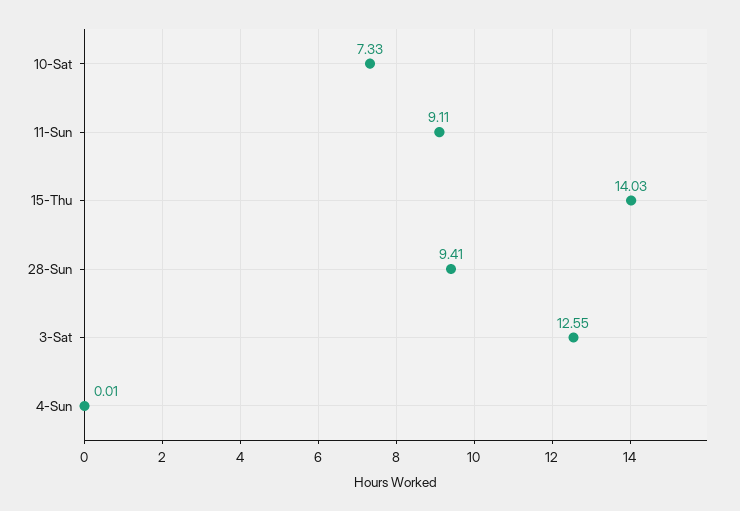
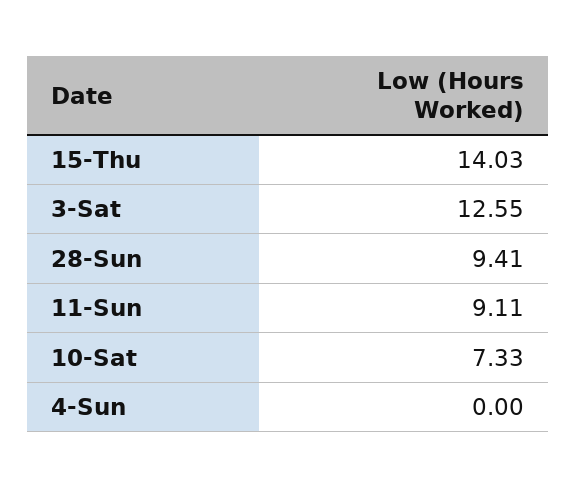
  {
    "10-Sat": 7.33,
    "11-Sun": 9.11,
    "15-Thu": 14.03,
    "28-Sun": 9.41,
    "3-Sat": 12.55,
-   "4-Sun": 0.01
+   "4-Sun": 0
  }

